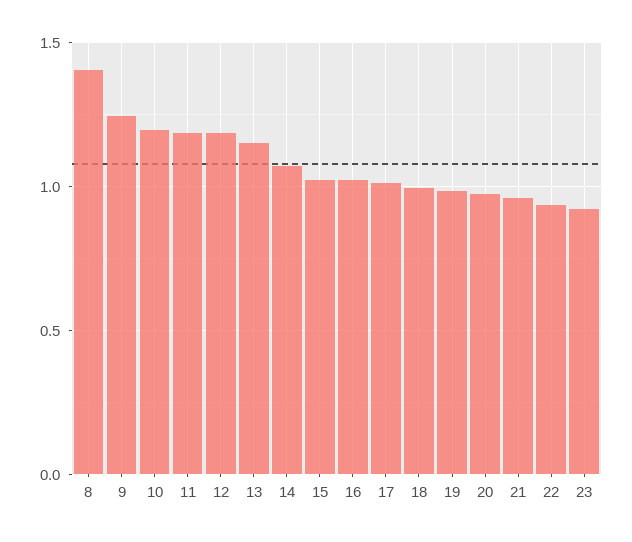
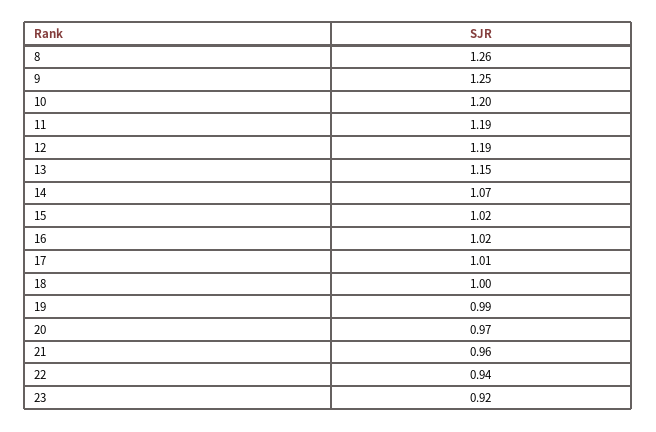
  {
-   "8": 1.4,
+   "8": 1.26,
    "9": 1.25,
    "10": 1.2,
    "11": 1.19,
    "12": 1.19,
    "13": 1.15,
    "14": 1.07,
    "15": 1.02,
    "16": 1.02,
    "17": 1.01,
    "18": 1,
    "19": 0.99,
    "20": 0.97,
    "21": 0.96,
    "22": 0.94,
    "23": 0.92
  }

